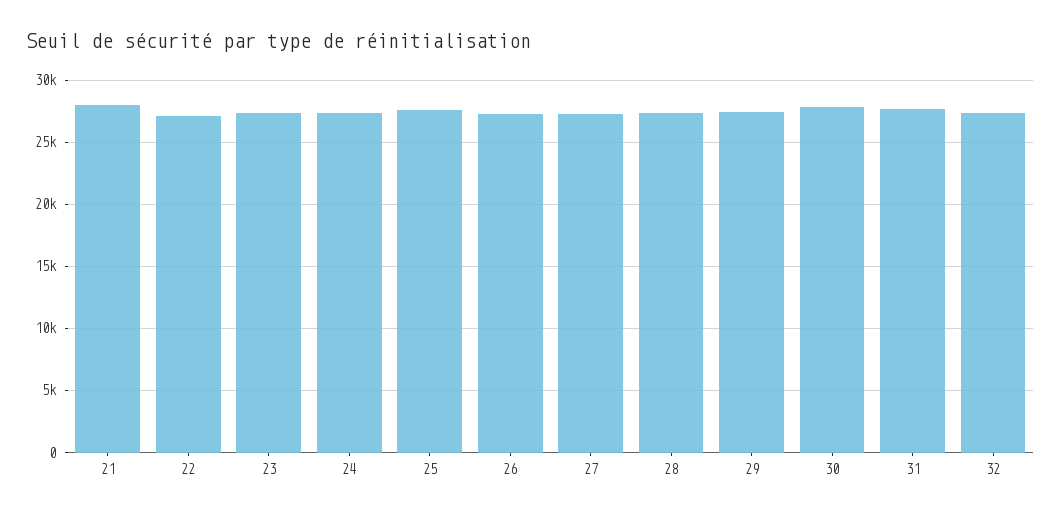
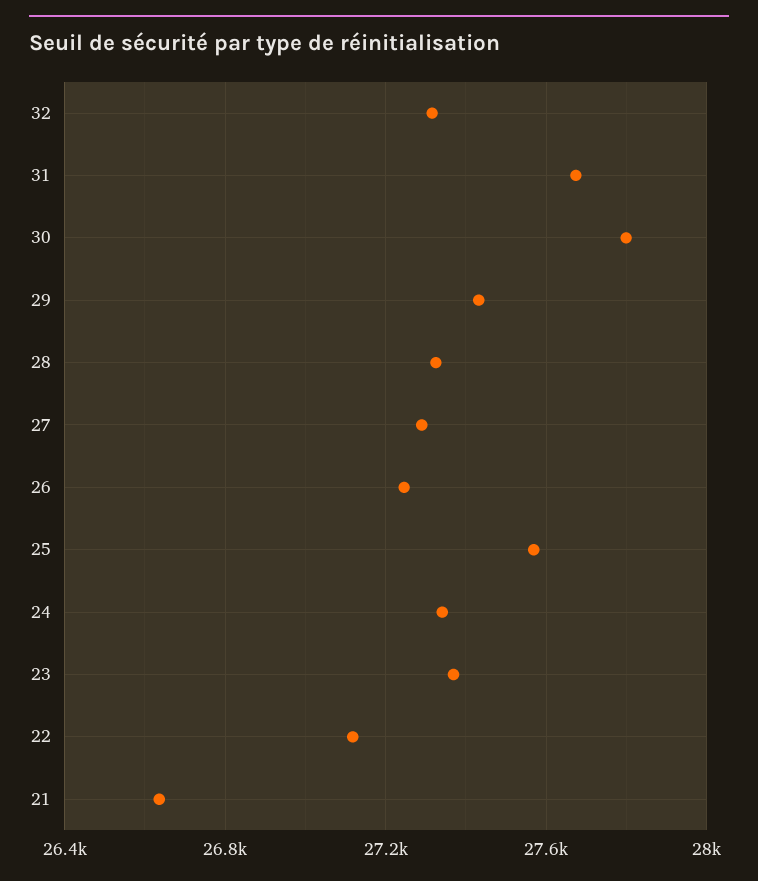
  {
-   "21": 28000,
+   "21": 26650,
    "22": 27100,
    "23": 27350,
    "24": 27350,
    "25": 27550,
    "26": 27250,
    "27": 27300,
    "28": 27350,
    "29": 27450,
    "30": 27800,
    "31": 27650,
    "32": 27300
  }

